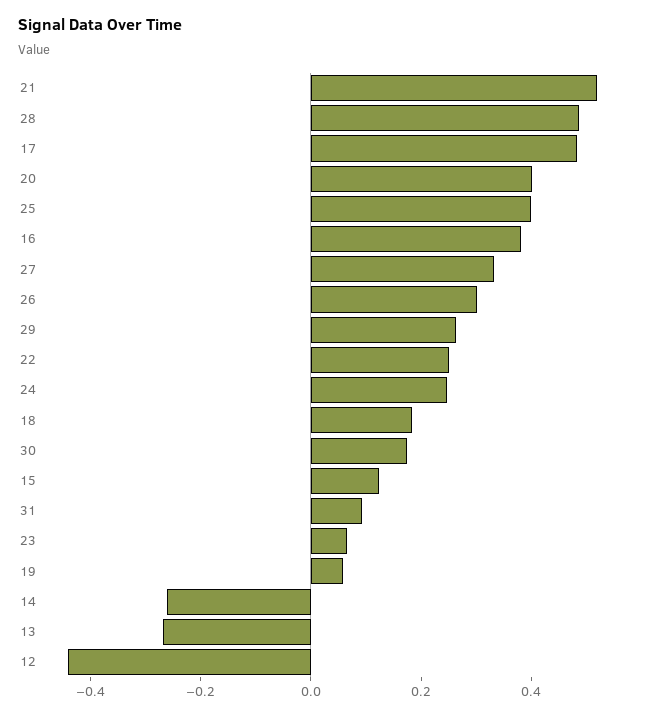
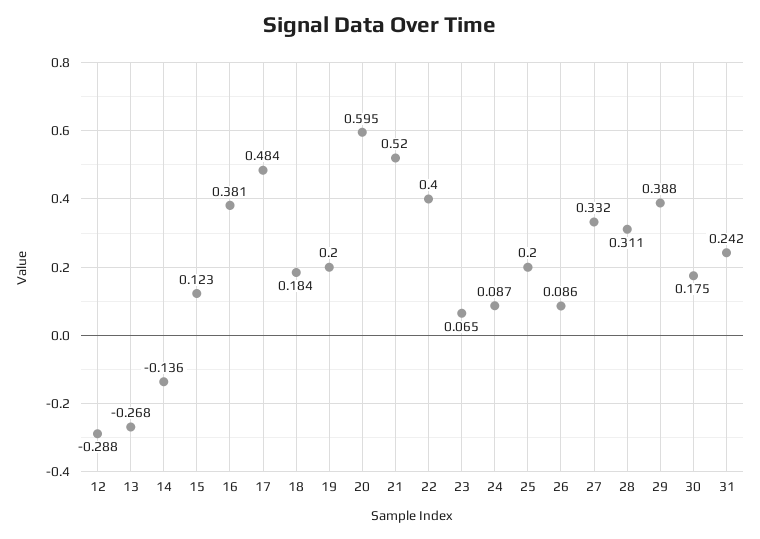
  {
    "21": 0.52,
-   "28": 0.5,
+   "28": 0.311,
    "17": 0.484,
-   "20": 0.4,
+   "20": 0.595,
-   "25": 0.4,
+   "25": 0.2,
    "16": 0.381,
    "27": 0.332,
-   "26": 0.3,
+   "26": 0.086,
-   "29": 0.25,
+   "29": 0.388,
-   "22": 0.25,
+   "22": 0.4,
-   "24": 0.25,
+   "24": 0.087,
    "18": 0.184,
    "30": 0.175,
    "15": 0.123,
-   "31": 0.1,
+   "31": 0.242,
    "23": 0.065,
-   "19": 0.05,
+   "19": 0.2,
-   "14": -0.25,
+   "14": -0.136,
    "13": -0.268,
-   "12": -0.45
+   "12": -0.288
  }

